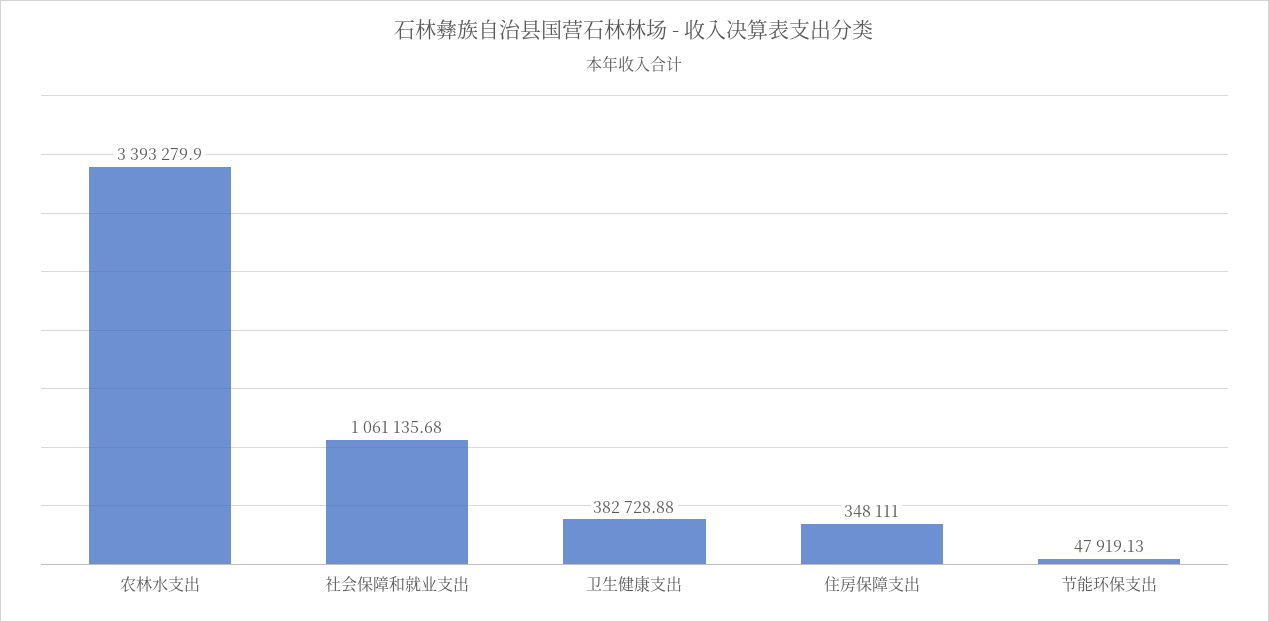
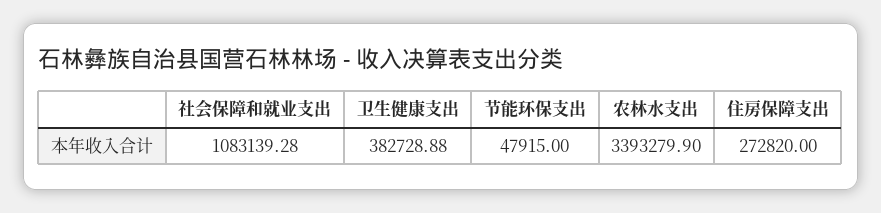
  {
    "农林水支出": 3393279.9,
-   "社会保障和就业支出": 1061135.68,
+   "社会保障和就业支出": 1083139.28,
    "卫生健康支出": 382728.88,
-   "住房保障支出": 348111,
+   "住房保障支出": 272820,
-   "节能环保支出": 47919.13
+   "节能环保支出": 47915
  }

